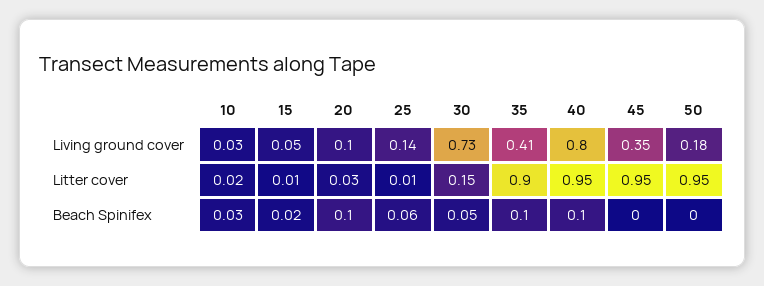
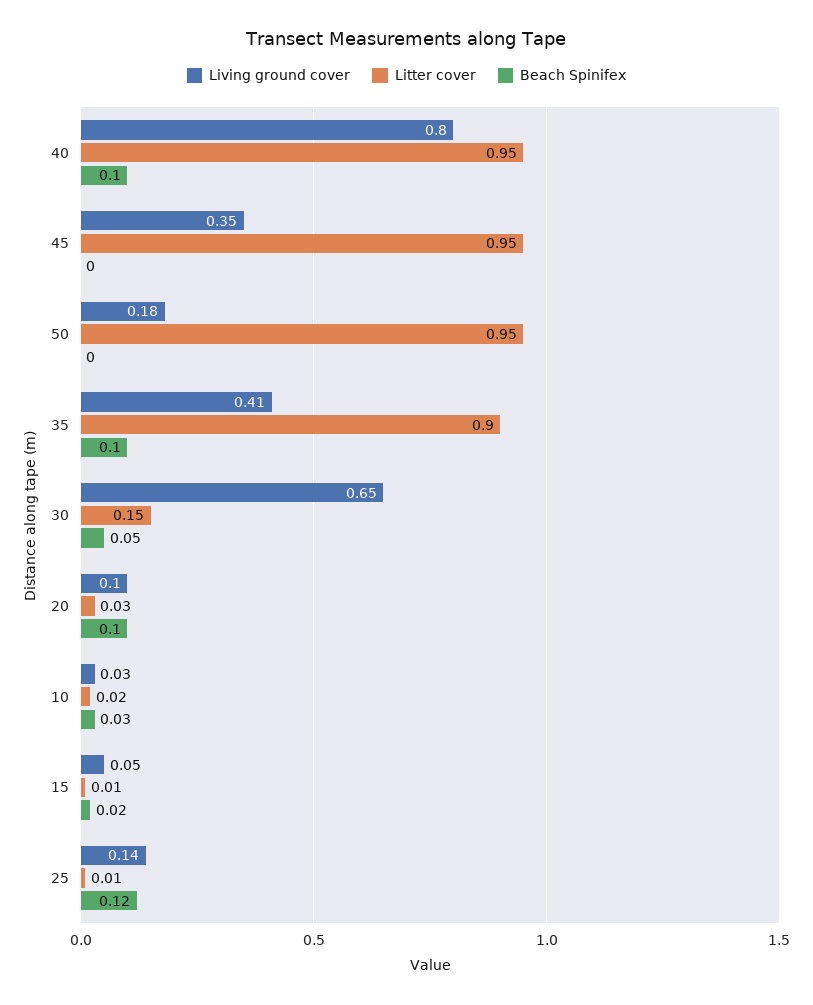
  {
    "Living ground cover": {
      "10": 0.03,
      "15": 0.05,
      "20": 0.1,
      "25": 0.14,
-     "30": 0.73,
+     "30": 0.65,
      "35": 0.41,
      "40": 0.8,
      "45": 0.35,
      "50": 0.18
    },
    "Litter cover": {
      "10": 0.02,
      "15": 0.01,
      "20": 0.03,
      "25": 0.01,
      "30": 0.15,
      "35": 0.9,
      "40": 0.95,
      "45": 0.95,
      "50": 0.95
    },
    "Beach Spinifex": {
      "10": 0.03,
      "15": 0.02,
      "20": 0.1,
-     "25": 0.06,
+     "25": 0.12,
      "30": 0.05,
      "35": 0.1,
      "40": 0.1,
      "45": 0,
      "50": 0
    }
  }

